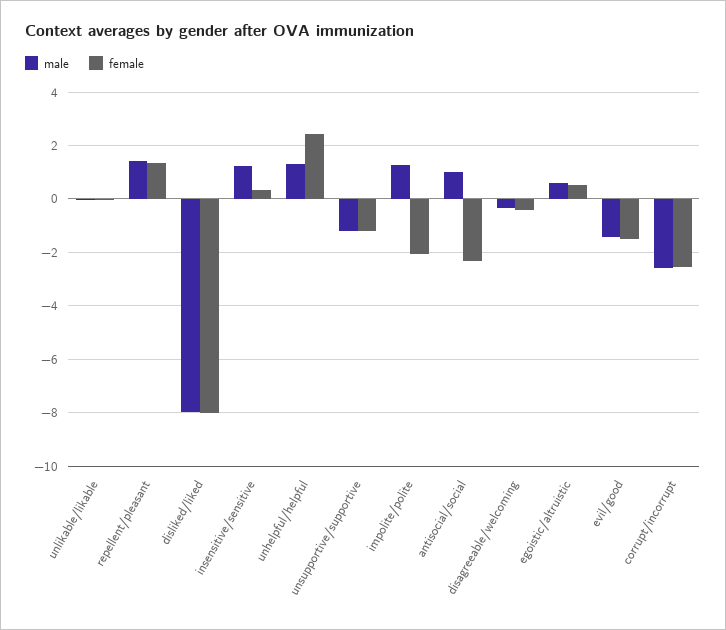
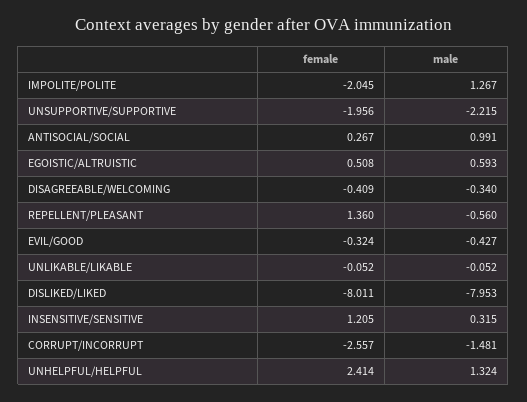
  {
    "male": {
      "unlikable/likable": -0.052,
-     "repellent/pleasant": 1.5,
+     "repellent/pleasant": -0.56,
      "disliked/liked": -7.953,
-     "insensitive/sensitive": 1.25,
+     "insensitive/sensitive": 0.315,
      "unhelpful/helpful": 1.324,
-     "unsupportive/supportive": -1.25,
+     "unsupportive/supportive": -2.215,
      "impolite/polite": 1.267,
      "antisocial/social": 0.991,
      "disagreeable/welcoming": -0.34,
      "egoistic/altruistic": 0.593,
-     "evil/good": -1.5,
+     "evil/good": -0.427,
-     "corrupt/incorrupt": -2.5
+     "corrupt/incorrupt": -1.481
    },
    "female": {
      "unlikable/likable": -0.052,
      "repellent/pleasant": 1.36,
      "disliked/liked": -8.011,
-     "insensitive/sensitive": 0.25,
+     "insensitive/sensitive": 1.205,
      "unhelpful/helpful": 2.414,
-     "unsupportive/supportive": -1.25,
+     "unsupportive/supportive": -1.956,
      "impolite/polite": -2.045,
-     "antisocial/social": -2.25,
+     "antisocial/social": 0.267,
      "disagreeable/welcoming": -0.409,
      "egoistic/altruistic": 0.508,
-     "evil/good": -1.5,
+     "evil/good": -0.324,
      "corrupt/incorrupt": -2.557
    }
  }

